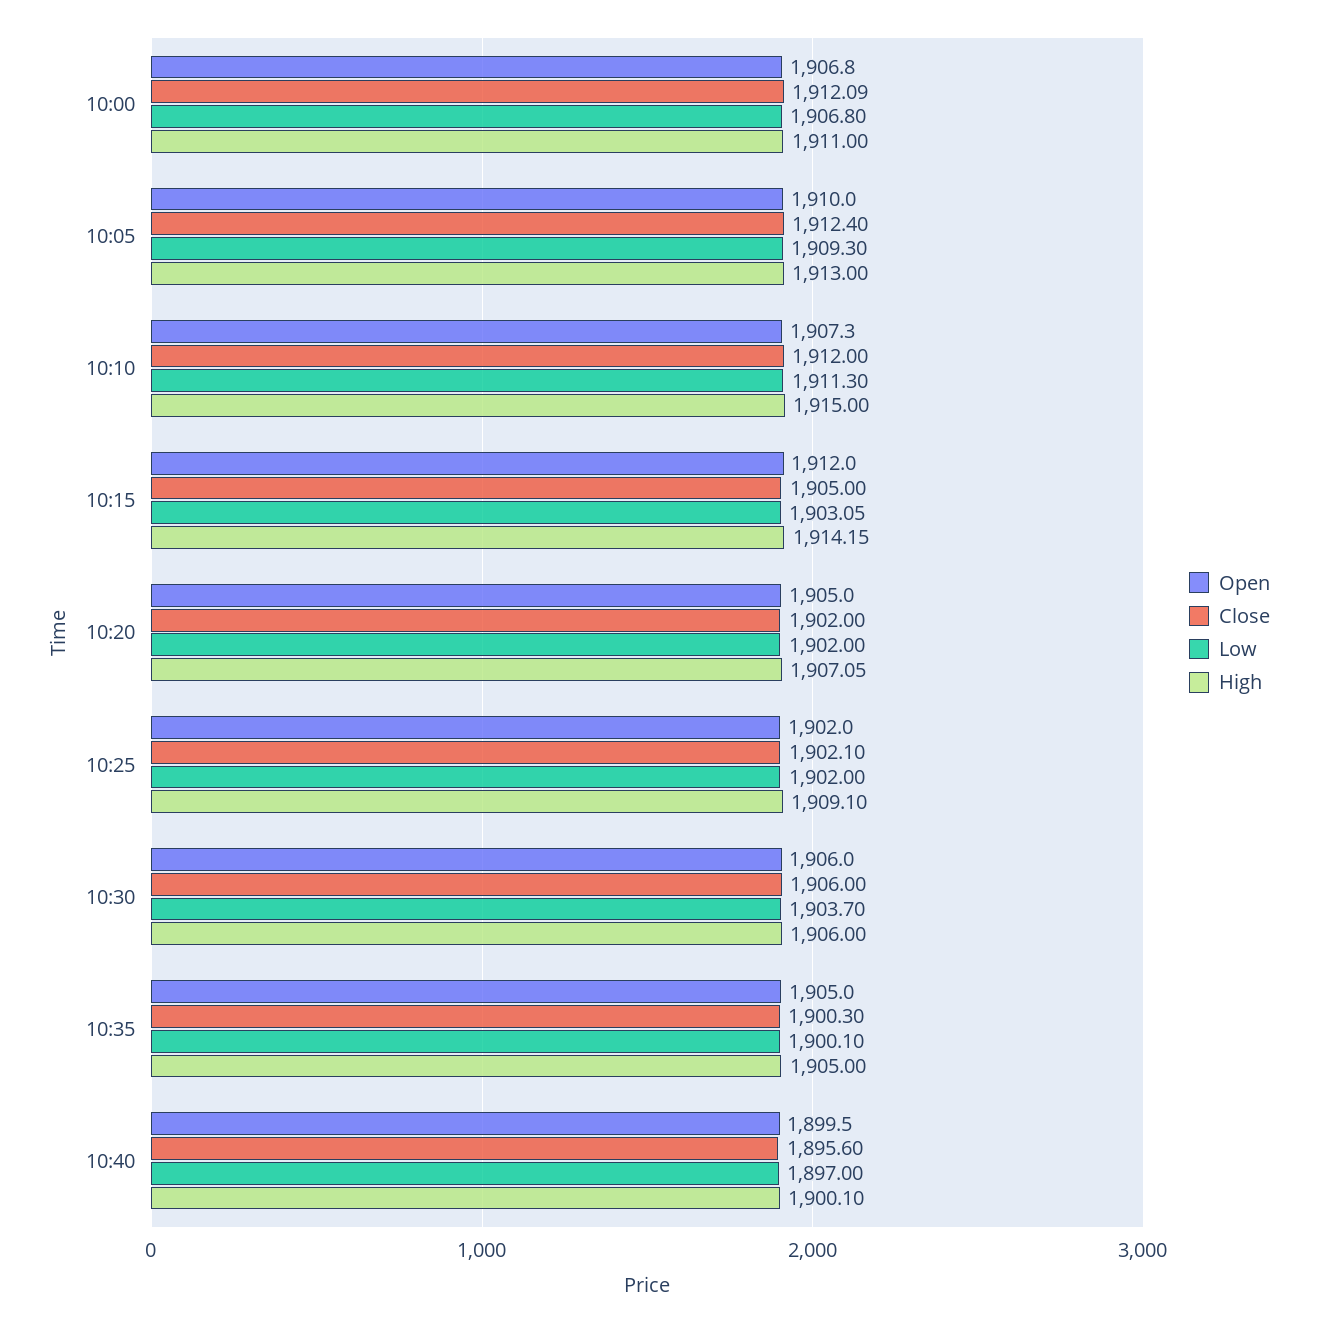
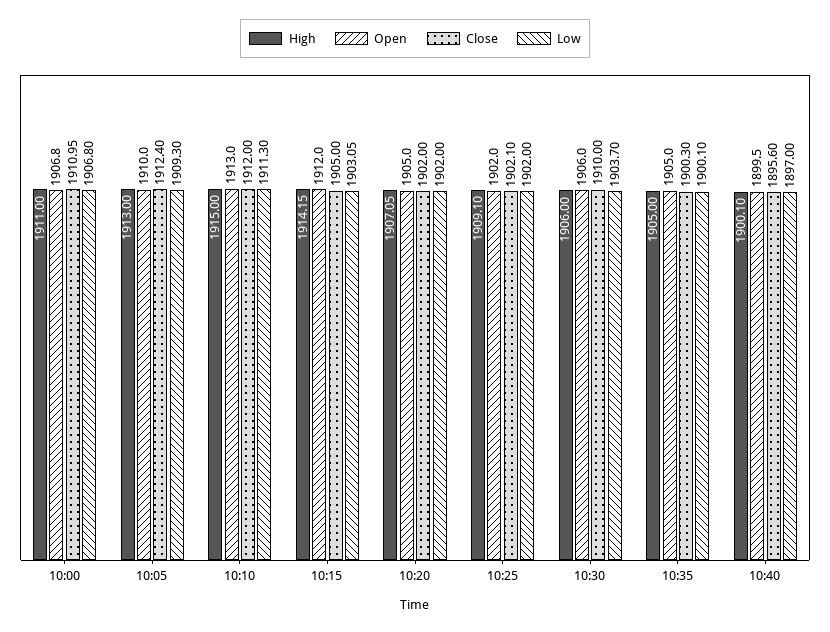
  {
    "Open": {
      "10:00": 1906.8,
      "10:05": 1910,
-     "10:10": 1907.3,
+     "10:10": 1913,
      "10:15": 1912,
      "10:20": 1905,
      "10:25": 1902,
      "10:30": 1906,
      "10:35": 1905,
      "10:40": 1899.5
    },
    "Close": {
-     "10:00": 1912.09,
+     "10:00": 1910.95,
      "10:05": 1912.4,
      "10:10": 1912,
      "10:15": 1905,
      "10:20": 1902,
      "10:25": 1902.1,
-     "10:30": 1906,
+     "10:30": 1910,
      "10:35": 1900.3,
      "10:40": 1895.6
    },
    "Low": {
      "10:00": 1906.8,
      "10:05": 1909.3,
      "10:10": 1911.3,
      "10:15": 1903.05,
      "10:20": 1902,
      "10:25": 1902,
      "10:30": 1903.7,
      "10:35": 1900.1,
      "10:40": 1897
    },
    "High": {
      "10:00": 1911,
      "10:05": 1913,
      "10:10": 1915,
      "10:15": 1914.15,
      "10:20": 1907.05,
      "10:25": 1909.1,
      "10:30": 1906,
      "10:35": 1905,
      "10:40": 1900.1
    }
  }

